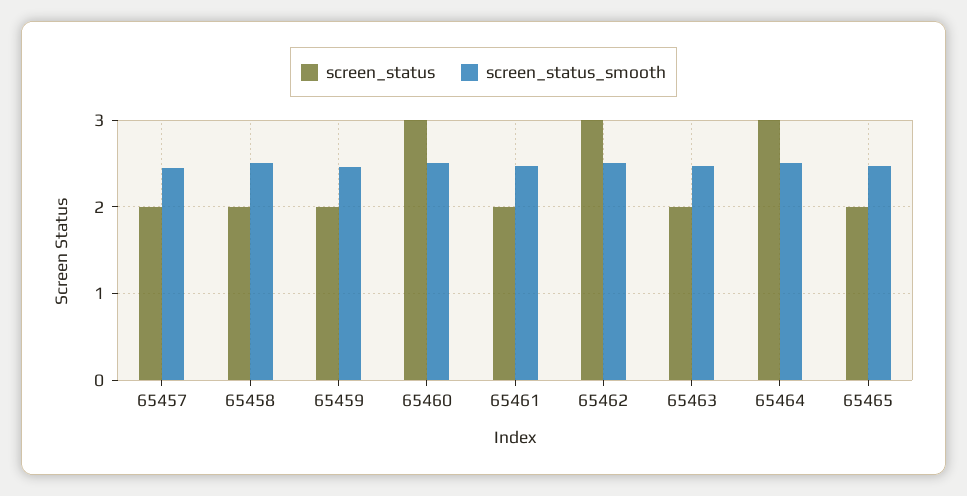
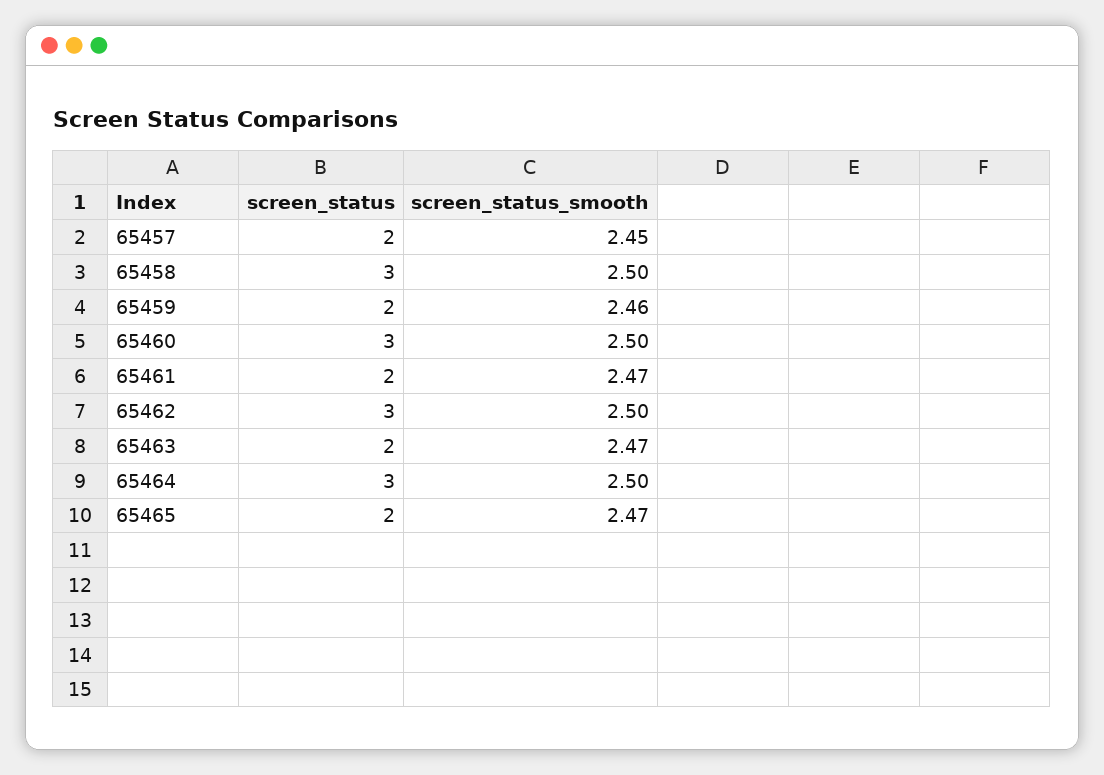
  {
    "screen_status": {
      "65457": 2,
-     "65458": 2,
+     "65458": 3,
      "65459": 2,
      "65460": 3,
      "65461": 2,
      "65462": 3,
      "65463": 2,
      "65464": 3,
      "65465": 2
    },
    "screen_status_smooth": {
      "65457": 2.45,
      "65458": 2.5,
      "65459": 2.46,
      "65460": 2.5,
      "65461": 2.47,
      "65462": 2.5,
      "65463": 2.47,
      "65464": 2.5,
      "65465": 2.47
    }
  }

